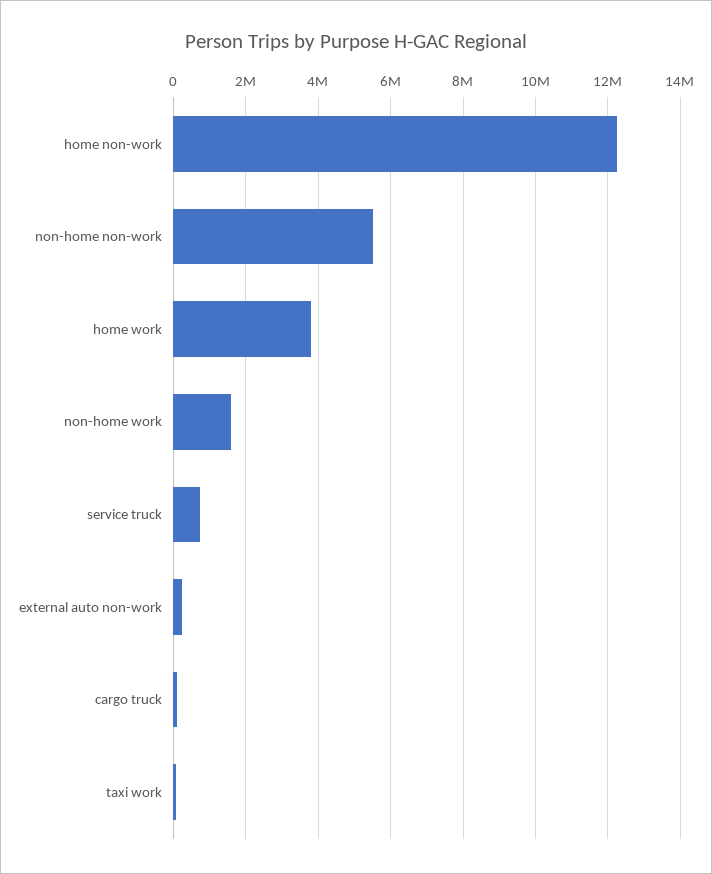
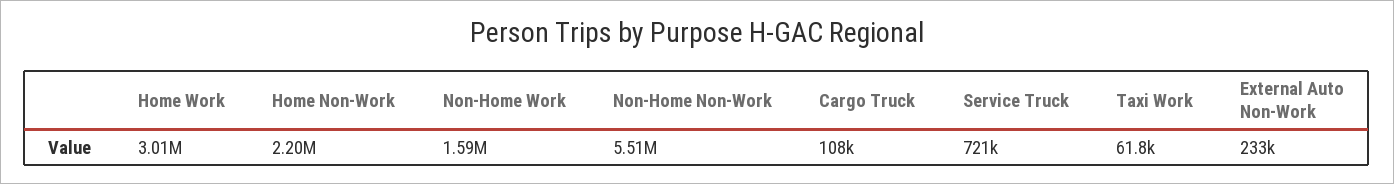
  {
-   "home non-work": 12200000,
+   "home non-work": 2200000,
    "non-home non-work": 5510000,
-   "home work": 3800000,
+   "home work": 3010000,
    "non-home work": 1590000,
    "service truck": 721000,
    "external auto non-work": 233000,
    "cargo truck": 108000,
    "taxi work": 61800
  }

